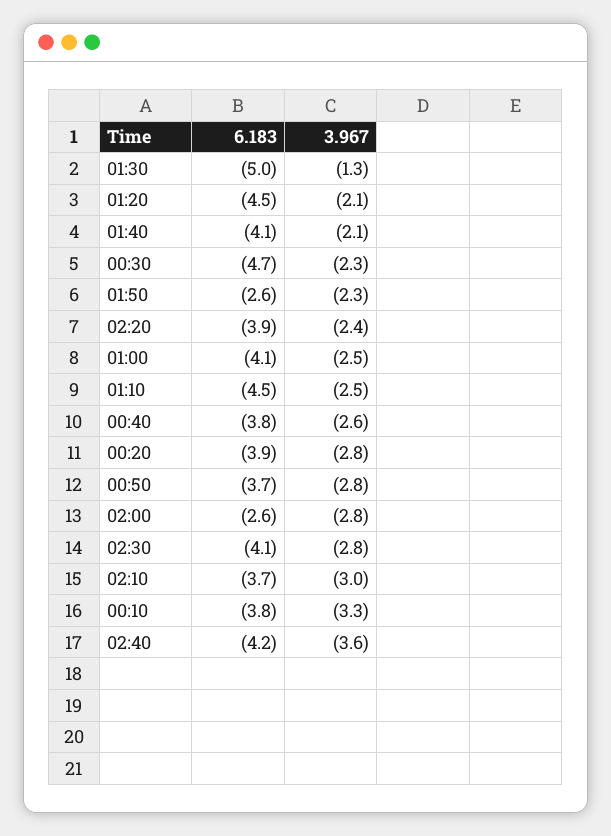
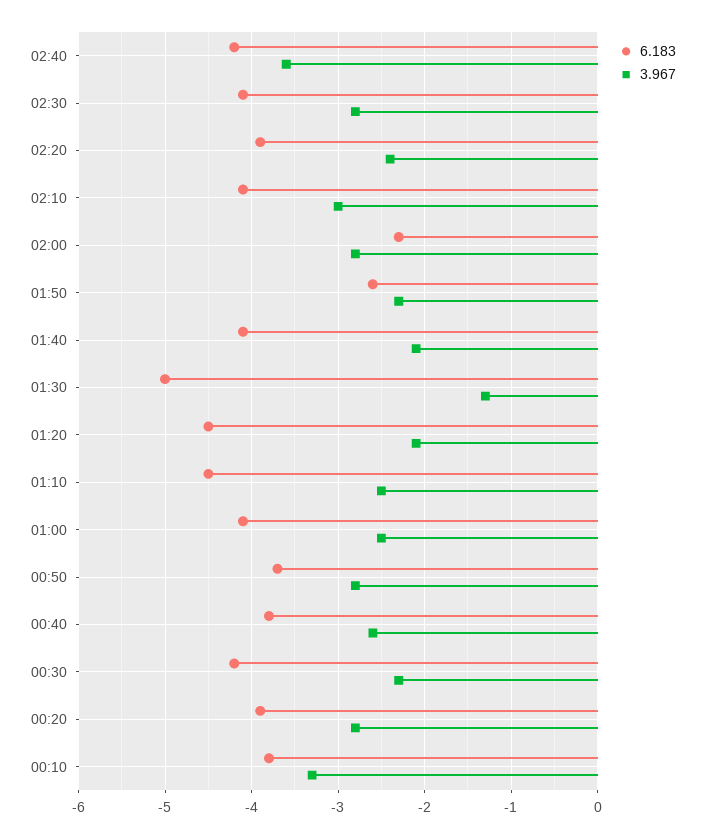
  {
    "6.183": {
      "01:30": -5,
      "01:20": -4.5,
      "01:40": -4.1,
-     "00:30": -4.7,
+     "00:30": -4.2,
      "01:50": -2.6,
      "02:20": -3.9,
      "01:00": -4.1,
      "01:10": -4.5,
      "00:40": -3.8,
      "00:20": -3.9,
      "00:50": -3.7,
-     "02:00": -2.6,
+     "02:00": -2.3,
      "02:30": -4.1,
-     "02:10": -3.7,
+     "02:10": -4.1,
      "00:10": -3.8,
      "02:40": -4.2
    },
    "3.967": {
      "01:30": -1.3,
      "01:20": -2.1,
      "01:40": -2.1,
      "00:30": -2.3,
      "01:50": -2.3,
      "02:20": -2.4,
      "01:00": -2.5,
      "01:10": -2.5,
      "00:40": -2.6,
      "00:20": -2.8,
      "00:50": -2.8,
      "02:00": -2.8,
      "02:30": -2.8,
      "02:10": -3,
      "00:10": -3.3,
      "02:40": -3.6
    }
  }

